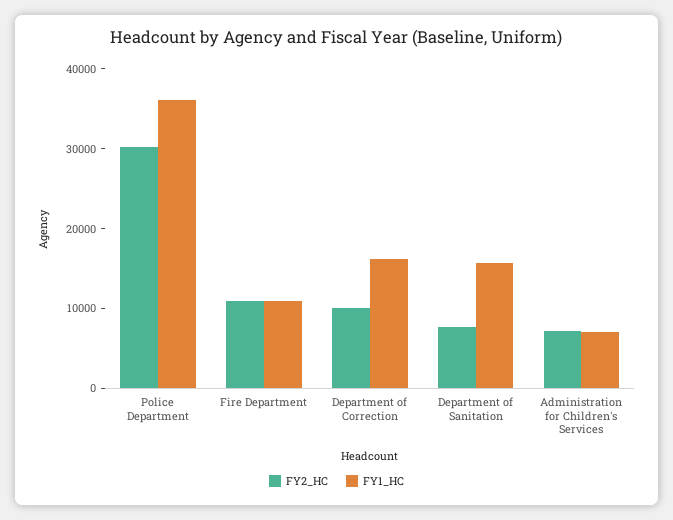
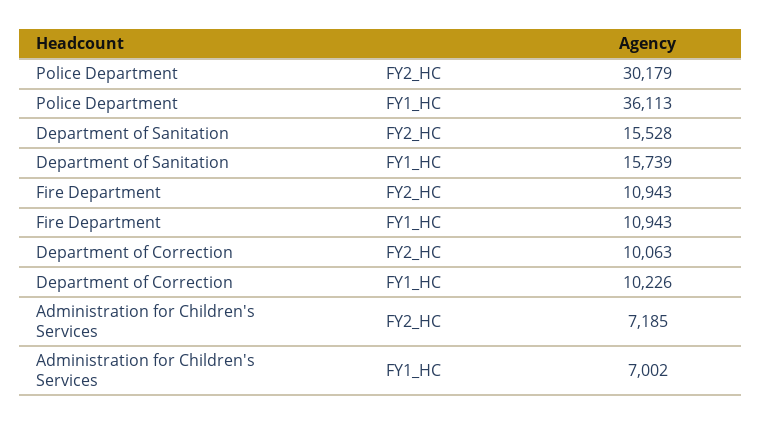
  {
    "FY2_HC": {
      "Police Department": 30179,
      "Fire Department": 10943,
      "Department of Correction": 10063,
-     "Department of Sanitation": 8000,
+     "Department of Sanitation": 15528,
      "Administration for Children's Services": 7185
    },
    "FY1_HC": {
      "Police Department": 36113,
      "Fire Department": 10943,
-     "Department of Correction": 16000,
+     "Department of Correction": 10226,
      "Department of Sanitation": 15739,
      "Administration for Children's Services": 7002
    }
  }

